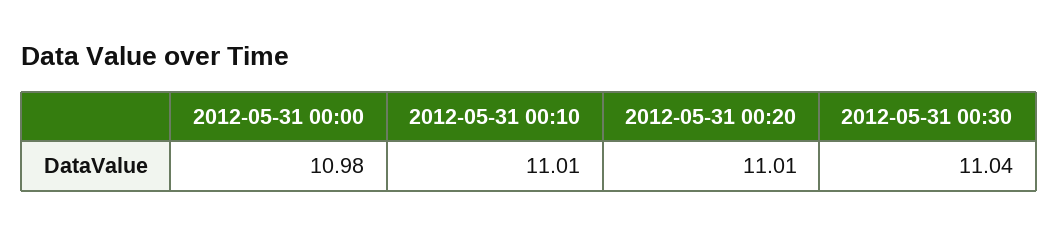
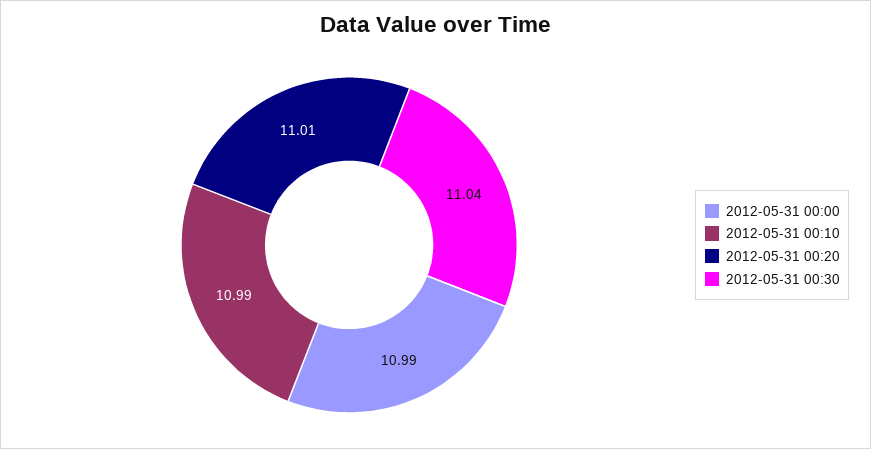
  {
-   "2012-05-31 00:00": 10.98,
+   "2012-05-31 00:00": 10.99,
-   "2012-05-31 00:10": 11.01,
+   "2012-05-31 00:10": 10.99,
    "2012-05-31 00:20": 11.01,
    "2012-05-31 00:30": 11.04
  }

